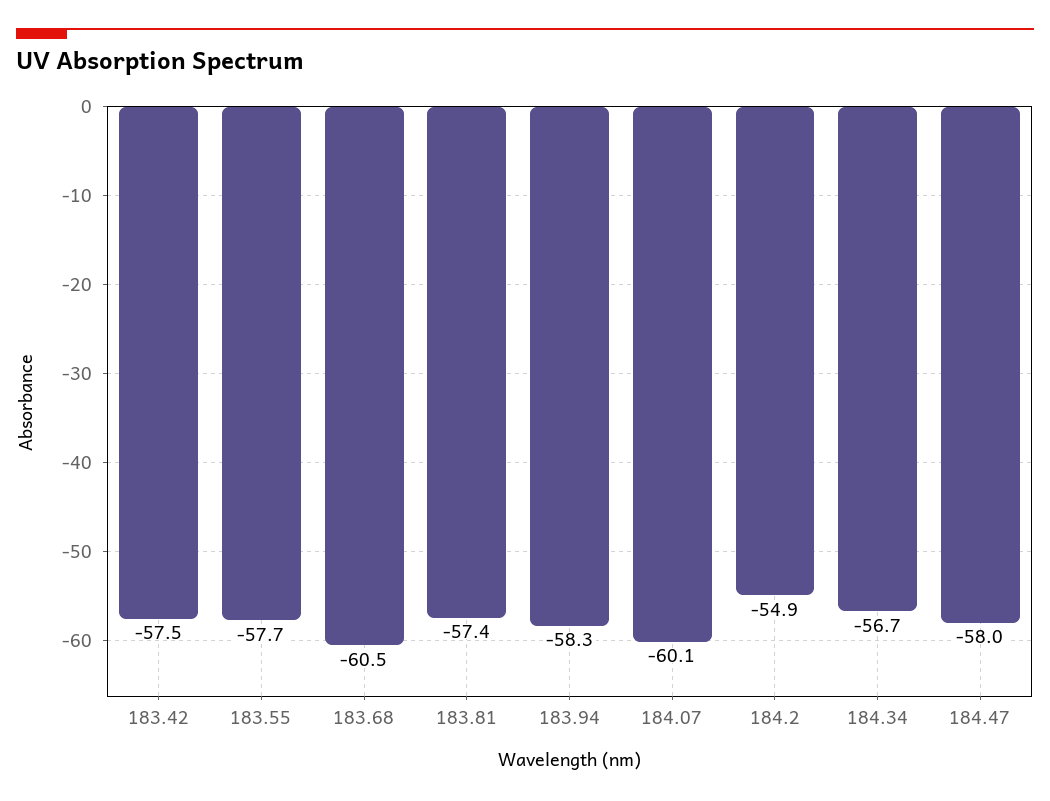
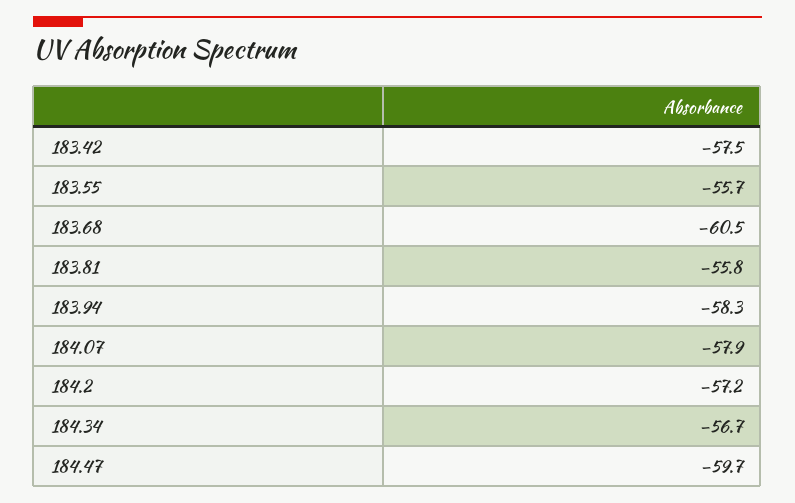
  {
    "183.42": -57.5,
-   "183.55": -57.7,
+   "183.55": -55.7,
    "183.68": -60.5,
-   "183.81": -57.4,
+   "183.81": -55.8,
    "183.94": -58.3,
-   "184.07": -60.1,
+   "184.07": -57.9,
-   "184.2": -54.9,
+   "184.2": -57.2,
    "184.34": -56.7,
-   "184.47": -58
+   "184.47": -59.7
  }

